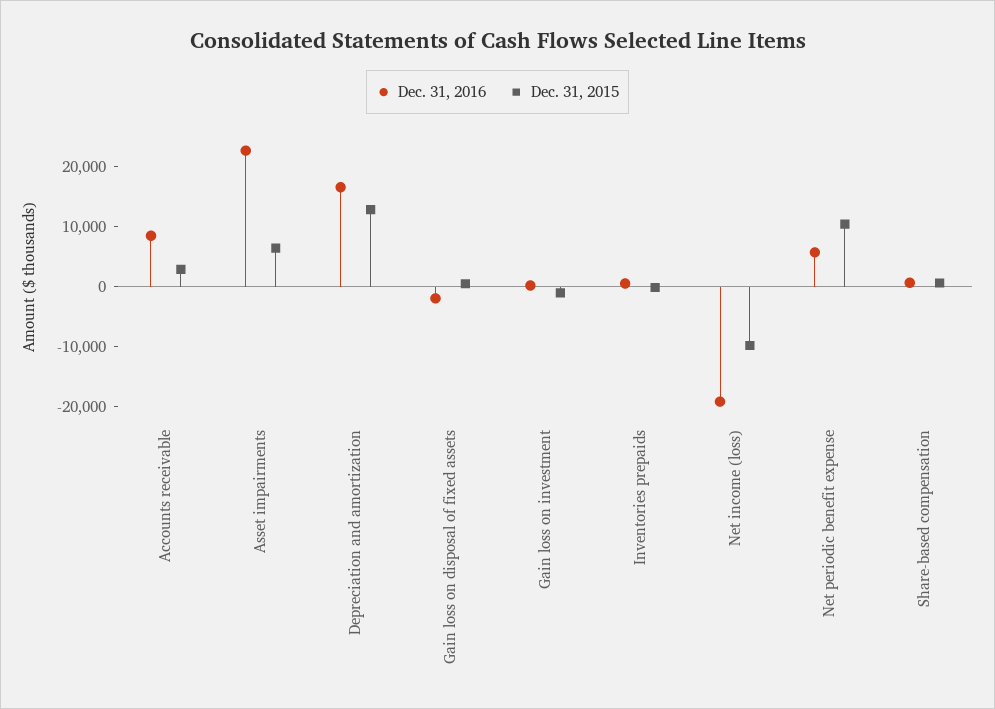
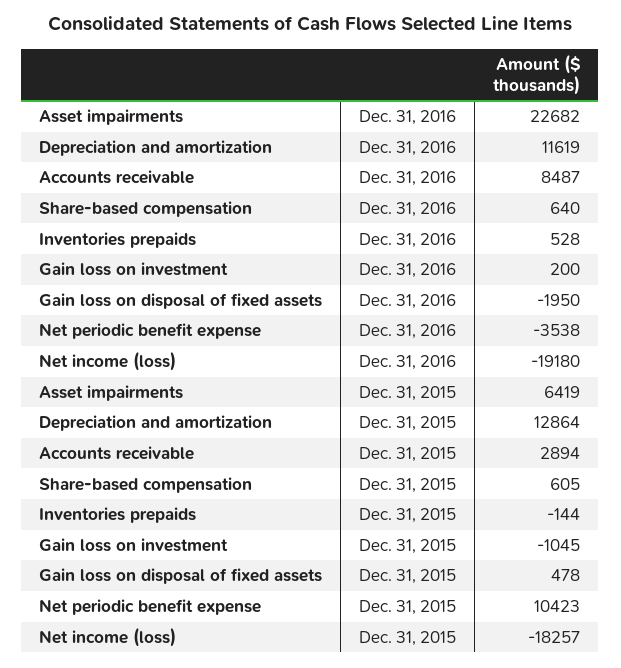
  {
    "Dec. 31, 2016": {
      "Accounts receivable": 8487,
      "Asset impairments": 22682,
-     "Depreciation and amortization": 16000,
+     "Depreciation and amortization": 11619,
      "Gain loss on disposal of fixed assets": -1950,
      "Gain loss on investment": 200,
      "Inventories prepaids": 528,
      "Net income (loss)": -19180,
-     "Net periodic benefit expense": 6000,
+     "Net periodic benefit expense": -3538,
      "Share-based compensation": 640
    },
    "Dec. 31, 2015": {
      "Accounts receivable": 2894,
      "Asset impairments": 6419,
      "Depreciation and amortization": 12864,
      "Gain loss on disposal of fixed assets": 478,
      "Gain loss on investment": -1045,
      "Inventories prepaids": -144,
-     "Net income (loss)": -10000,
+     "Net income (loss)": -18257,
      "Net periodic benefit expense": 10423,
      "Share-based compensation": 605
    }
  }

